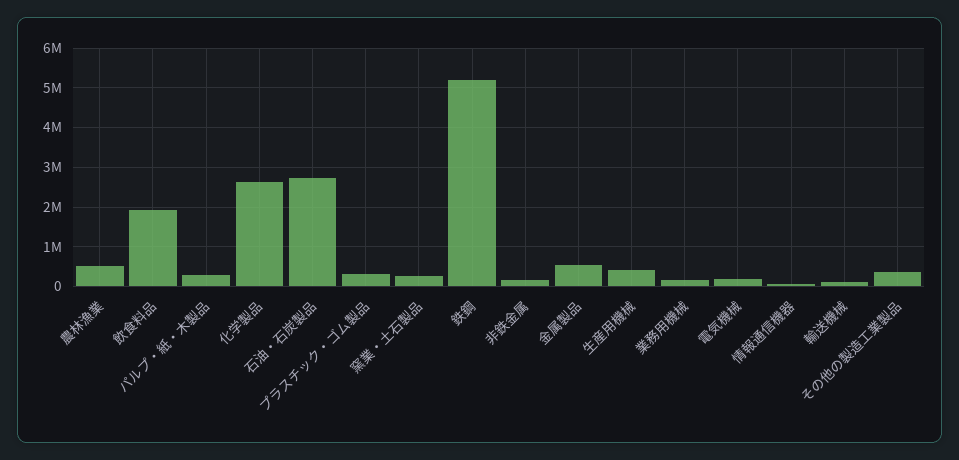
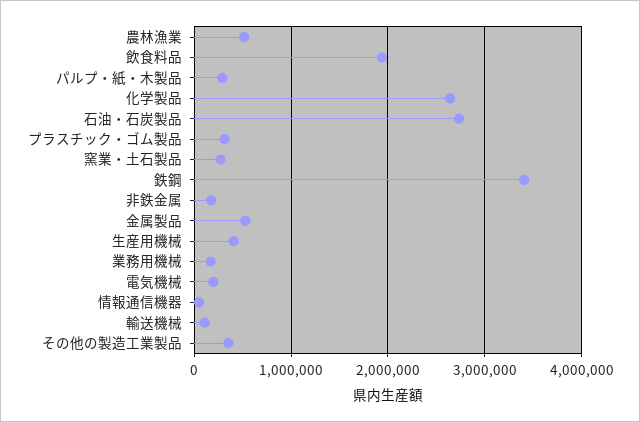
  {
    "農林漁業": 500000,
    "飲食料品": 1900000,
    "パルプ・紙・木製品": 300000,
    "化学製品": 2600000,
    "石油・石炭製品": 2700000,
    "プラスチック・ゴム製品": 300000,
    "窯業・土石製品": 300000,
-   "鉄鋼": 5200000,
+   "鉄鋼": 3400000,
    "非鉄金属": 200000,
    "金属製品": 500000,
    "生産用機械": 400000,
    "業務用機械": 200000,
    "電気機械": 200000,
    "情報通信機器": 0,
    "輸送機械": 100000,
    "その他の製造工業製品": 400000
  }

